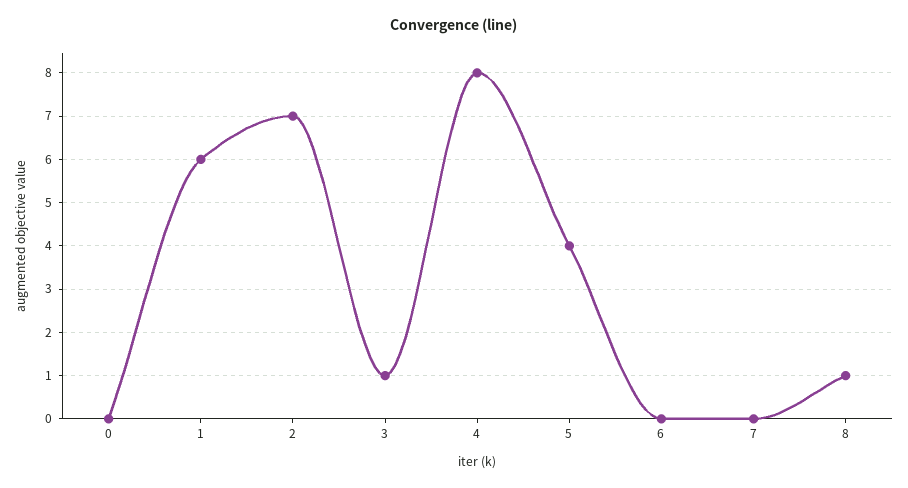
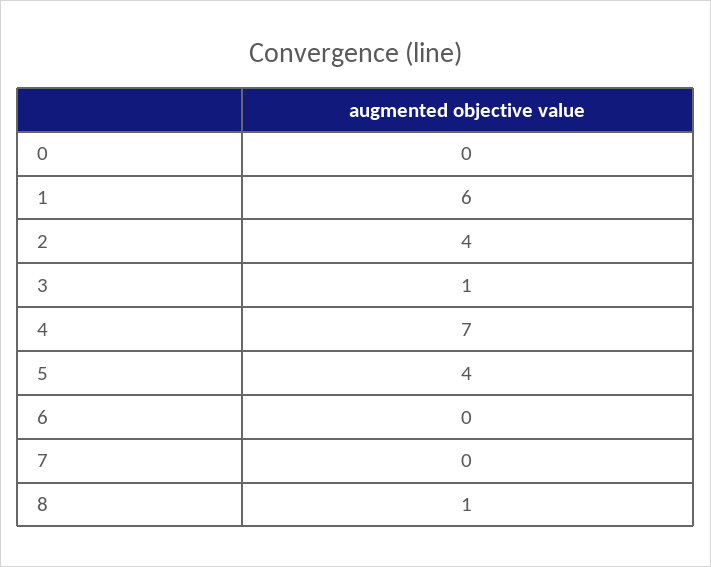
  {
    "0": 0,
    "1": 6,
-   "2": 7,
+   "2": 4,
    "3": 1,
-   "4": 8,
+   "4": 7,
    "5": 4,
    "6": 0,
    "7": 0,
    "8": 1
  }

